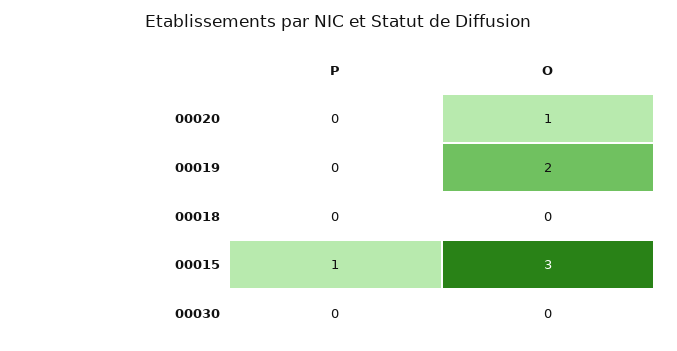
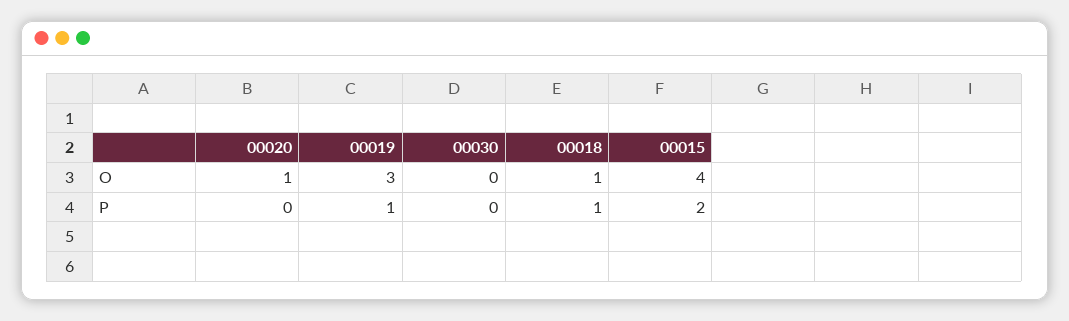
  {
    "P": {
      "00020": 0,
-     "00019": 0,
+     "00019": 1,
-     "00018": 0,
+     "00018": 1,
-     "00015": 1,
+     "00015": 2,
      "00030": 0
    },
    "O": {
      "00020": 1,
-     "00019": 2,
+     "00019": 3,
-     "00018": 0,
+     "00018": 1,
-     "00015": 3,
+     "00015": 4,
      "00030": 0
    }
  }

